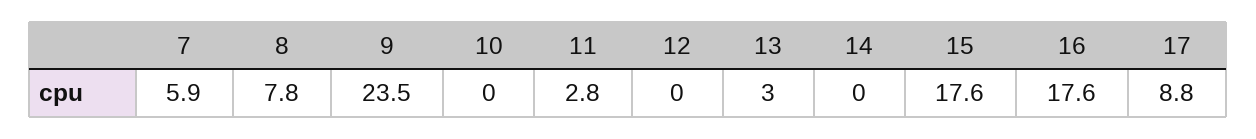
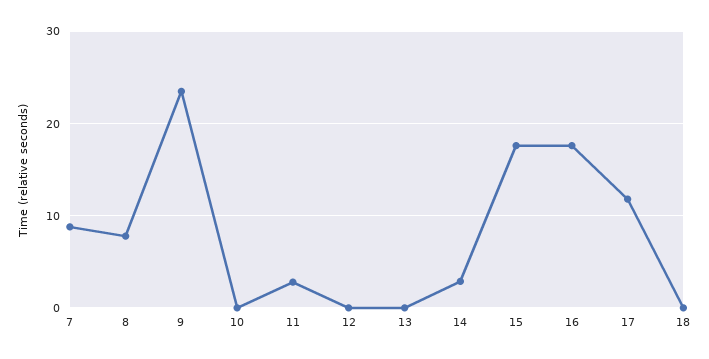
  {
-   "7": 5.9,
+   "7": 9,
    "8": 7.8,
    "9": 23.5,
    "10": 0,
    "11": 2.8,
    "12": 0,
-   "13": 3,
+   "13": 0,
-   "14": 0,
+   "14": 3,
    "15": 17.6,
    "16": 17.6,
-   "17": 8.8
+   "17": 12,
+   "18": 0
  }

